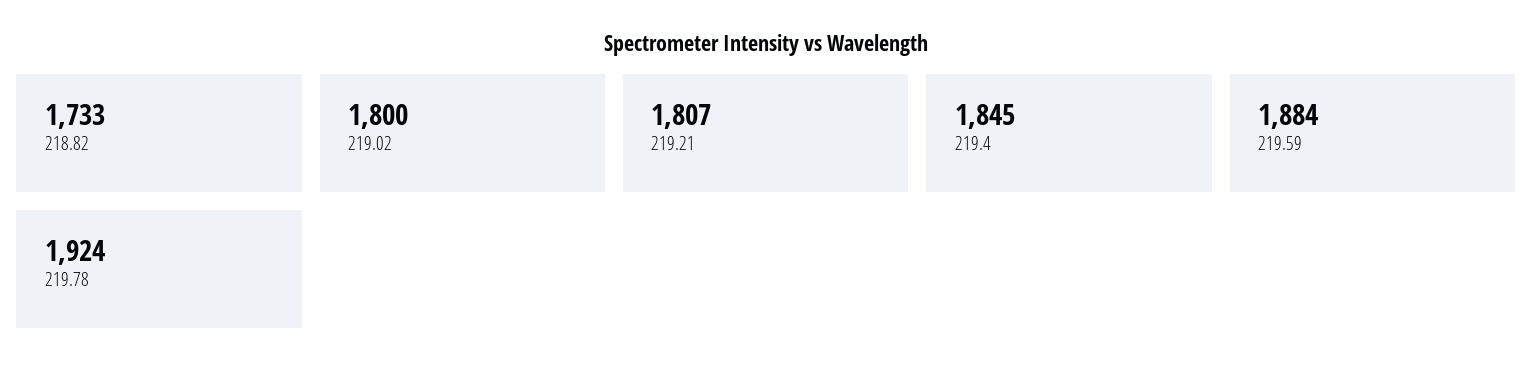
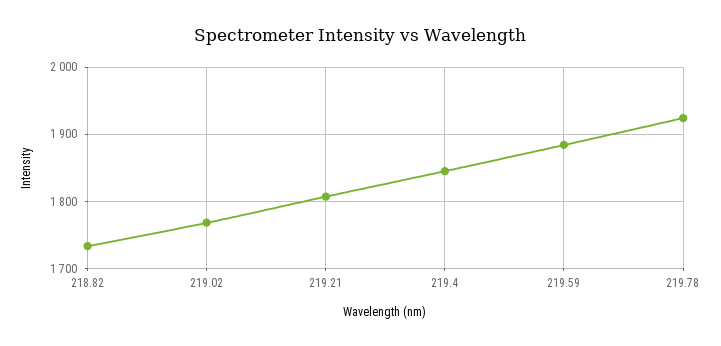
  {
    "218.82": 1733,
-   "219.02": 1800,
+   "219.02": 1770,
    "219.21": 1807,
    "219.4": 1845,
    "219.59": 1884,
    "219.78": 1924
  }

